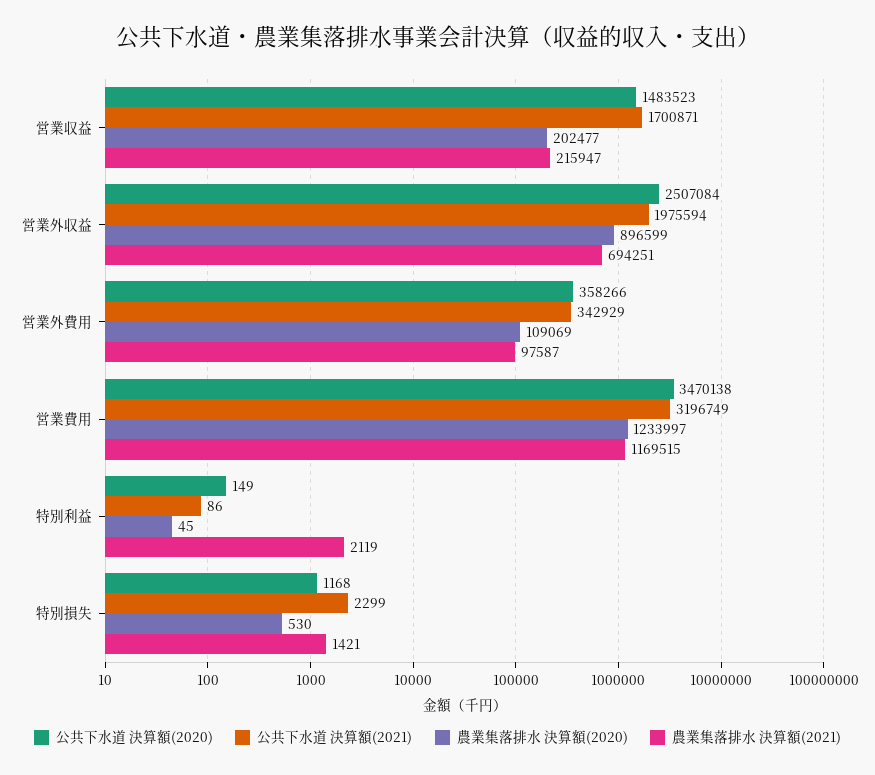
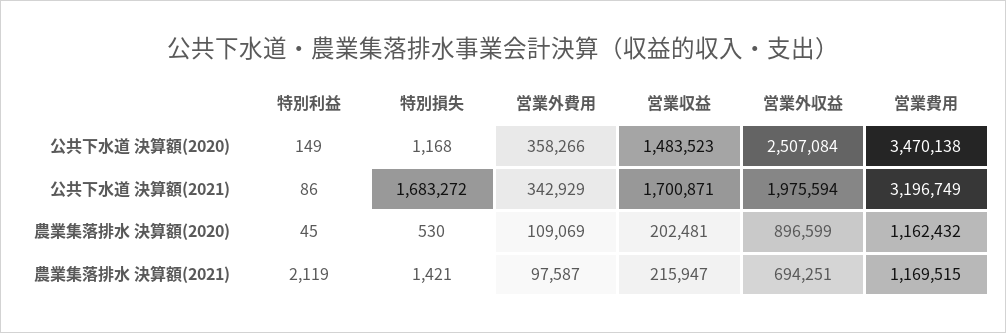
  {
    "公共下水道 決算額(2020)": {
      "営業収益": 1483523,
      "営業外収益": 2507084,
      "営業外費用": 358266,
      "営業費用": 3470138,
      "特別利益": 149,
      "特別損失": 1168
    },
    "公共下水道 決算額(2021)": {
      "営業収益": 1700871,
      "営業外収益": 1975594,
      "営業外費用": 342929,
      "営業費用": 3196749,
      "特別利益": 86,
-     "特別損失": 2299
+     "特別損失": 1683272
    },
    "農業集落排水 決算額(2020)": {
-     "営業収益": 202477,
+     "営業収益": 202481,
      "営業外収益": 896599,
      "営業外費用": 109069,
-     "営業費用": 1233997,
+     "営業費用": 1162432,
      "特別利益": 45,
      "特別損失": 530
    },
    "農業集落排水 決算額(2021)": {
      "営業収益": 215947,
      "営業外収益": 694251,
      "営業外費用": 97587,
      "営業費用": 1169515,
      "特別利益": 2119,
      "特別損失": 1421
    }
  }

